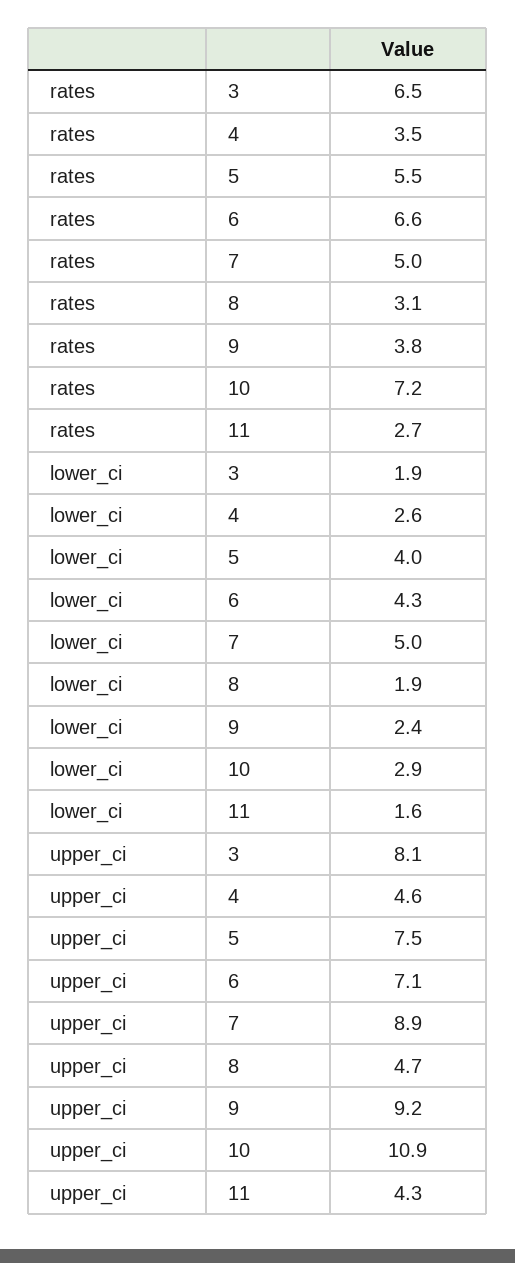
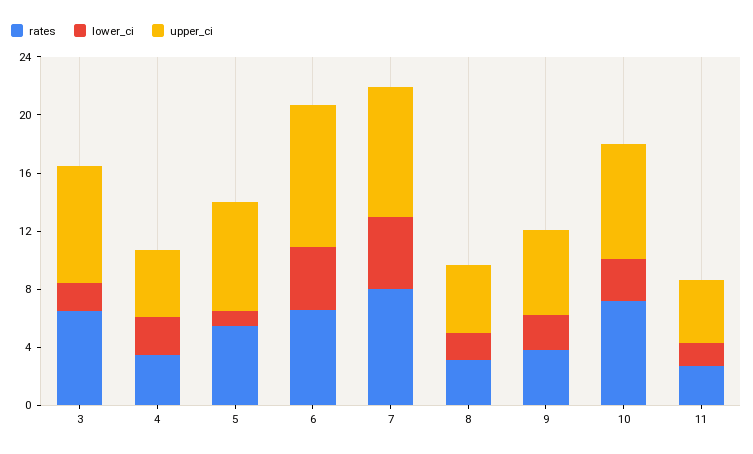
  {
    "rates": {
      "3": 6.5,
      "4": 3.5,
      "5": 5.5,
      "6": 6.6,
-     "7": 5,
+     "7": 8,
      "8": 3.1,
      "9": 3.8,
      "10": 7.2,
      "11": 2.7
    },
    "lower_ci": {
      "3": 1.9,
      "4": 2.6,
-     "5": 4,
+     "5": 1,
      "6": 4.3,
      "7": 5,
      "8": 1.9,
      "9": 2.4,
      "10": 2.9,
      "11": 1.6
    },
    "upper_ci": {
      "3": 8.1,
      "4": 4.6,
      "5": 7.5,
-     "6": 7.1,
+     "6": 10,
      "7": 8.9,
      "8": 4.7,
-     "9": 9.2,
+     "9": 6,
-     "10": 10.9,
+     "10": 8,
      "11": 4.3
    }
  }

